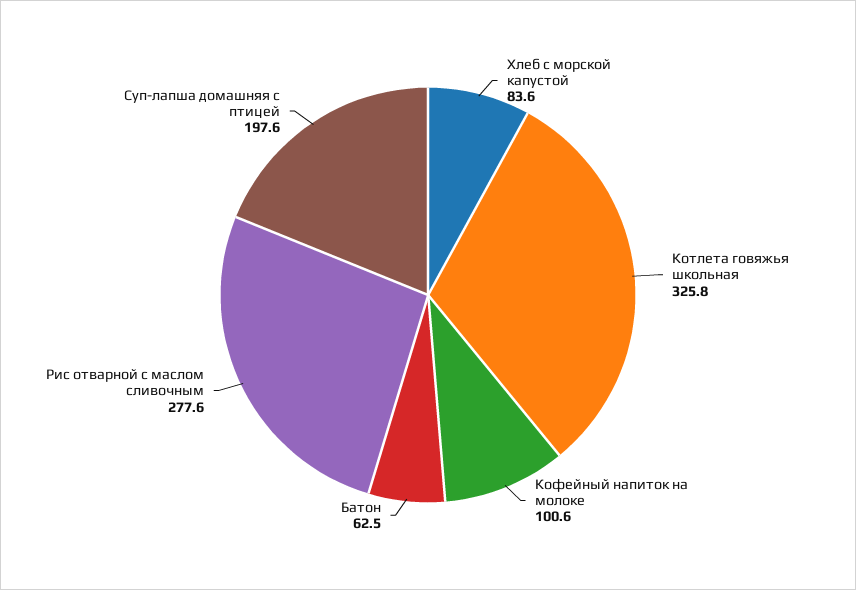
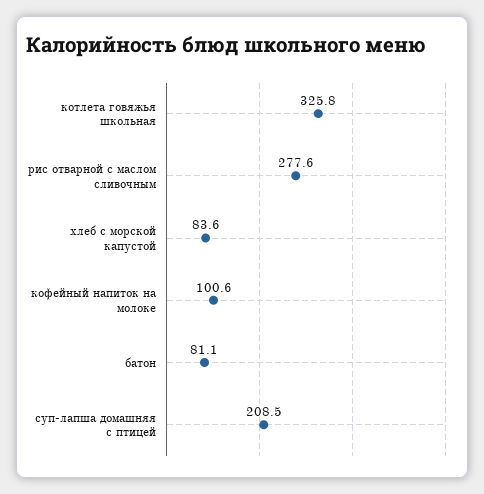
  {
    "Хлеб с морской капустой": 83.6,
    "Котлета говяжья школьная": 325.8,
    "Кофейный напиток на молоке": 100.6,
-   "Батон": 62.5,
+   "Батон": 81.1,
    "Рис отварной с маслом сливочным": 277.6,
-   "Суп-лапша домашняя с птицей": 197.6
+   "Суп-лапша домашняя с птицей": 208.5
  }

